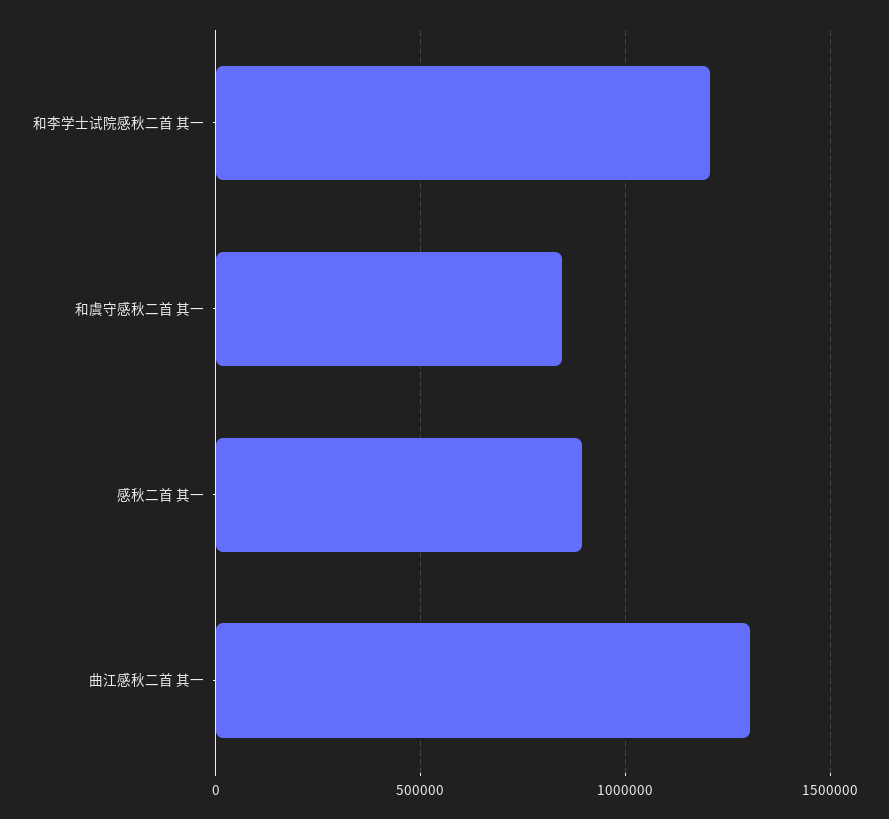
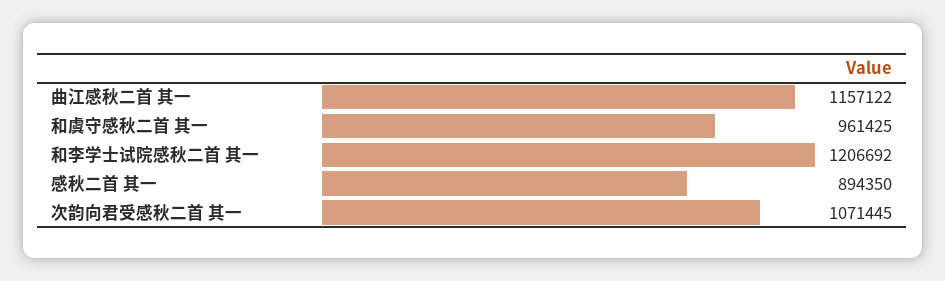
  {
    "和李学士试院感秋二首 其一": 1206692,
-   "和虞守感秋二首 其一": 850000,
+   "和虞守感秋二首 其一": 961425,
    "感秋二首 其一": 894350,
-   "曲江感秋二首 其一": 1300000
+   "曲江感秋二首 其一": 1157122,
+   "次韵向君受感秋二首 其一": 1071445
  }

